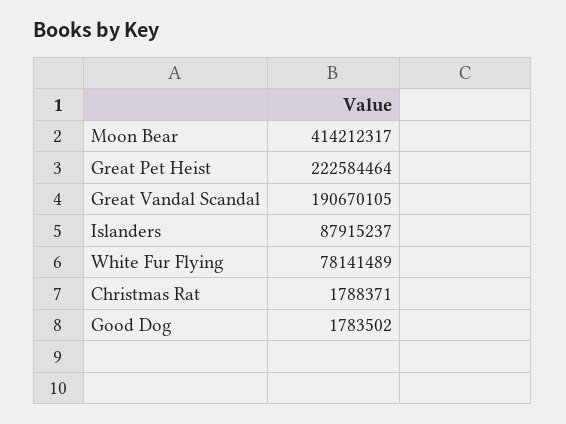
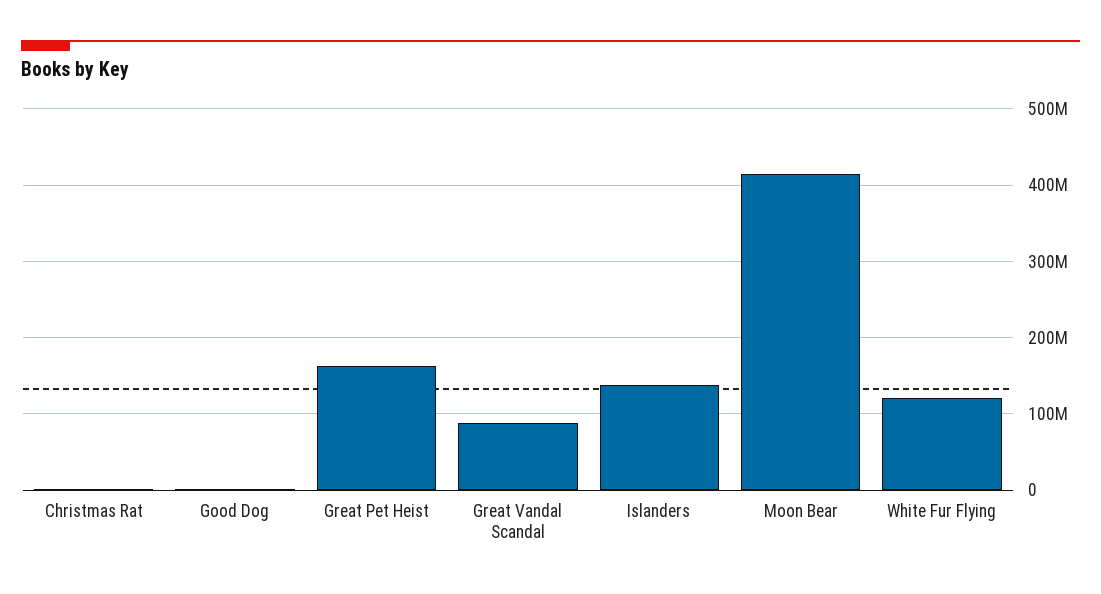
  {
    "Moon Bear": 414212317,
-   "Great Pet Heist": 222584464,
+   "Great Pet Heist": 160000000,
-   "Great Vandal Scandal": 190670105,
+   "Great Vandal Scandal": 90000000,
-   "Islanders": 87915237,
+   "Islanders": 140000000,
-   "White Fur Flying": 78141489,
+   "White Fur Flying": 120000000,
    "Christmas Rat": 1788371,
    "Good Dog": 1783502
  }

